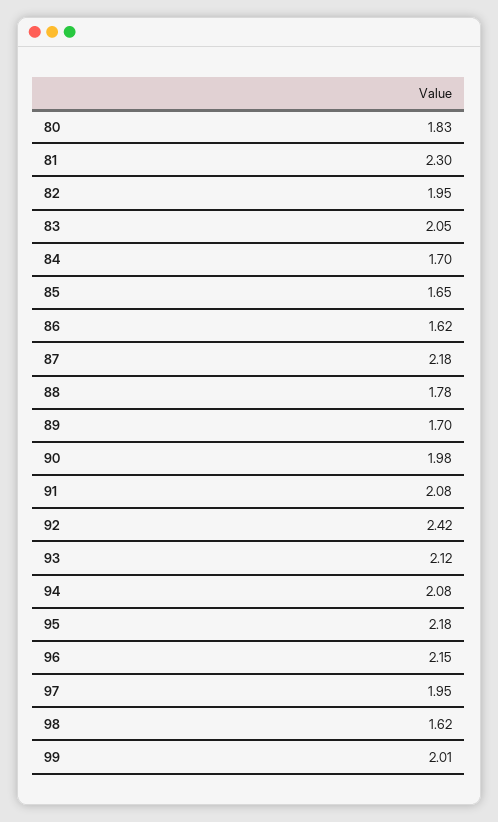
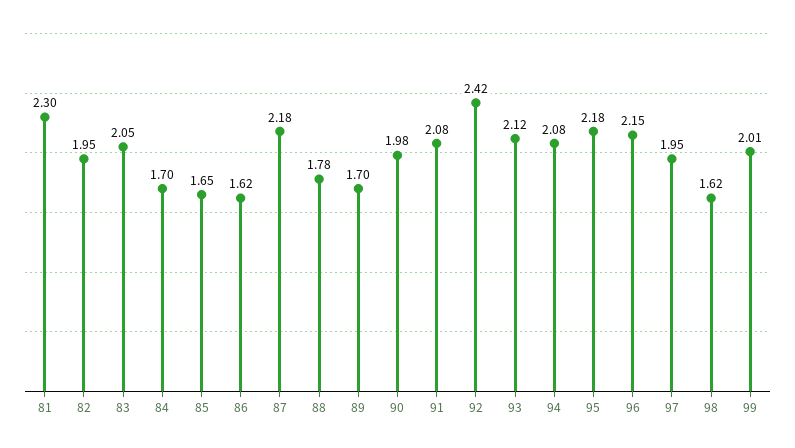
  {
-   "80": 1.83,
    "81": 2.3,
    "82": 1.95,
    "83": 2.05,
    "84": 1.7,
    "85": 1.65,
    "86": 1.62,
    "87": 2.18,
    "88": 1.78,
    "89": 1.7,
    "90": 1.98,
    "91": 2.08,
    "92": 2.42,
    "93": 2.12,
    "94": 2.08,
    "95": 2.18,
    "96": 2.15,
    "97": 1.95,
    "98": 1.62,
    "99": 2.01
  }

